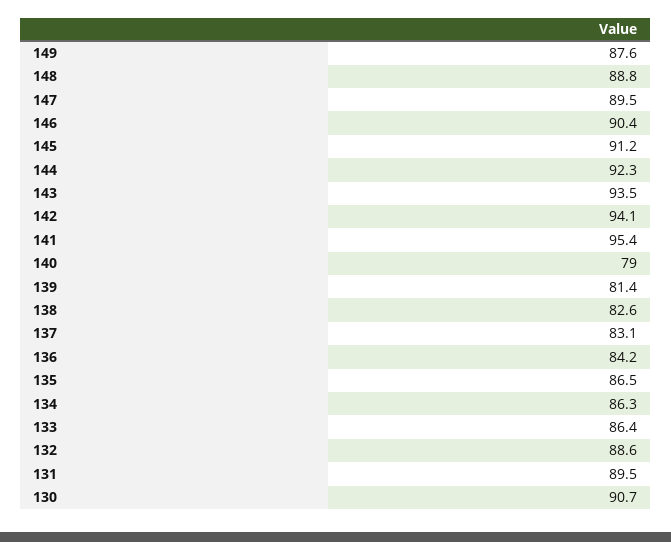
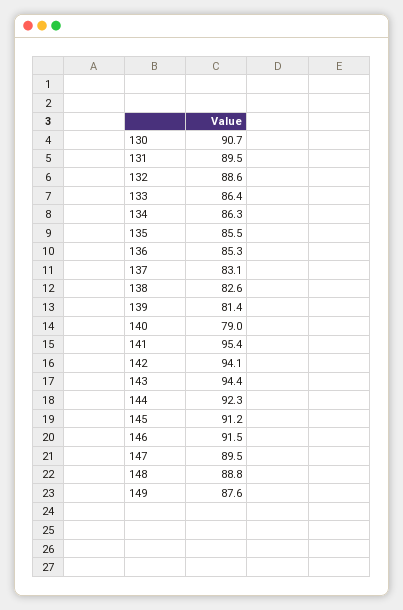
  {
    "149": 87.6,
    "148": 88.8,
    "147": 89.5,
-   "146": 90.4,
+   "146": 91.5,
    "145": 91.2,
    "144": 92.3,
-   "143": 93.5,
+   "143": 94.4,
    "142": 94.1,
    "141": 95.4,
    "140": 79,
    "139": 81.4,
    "138": 82.6,
    "137": 83.1,
-   "136": 84.2,
+   "136": 85.3,
-   "135": 86.5,
+   "135": 85.5,
    "134": 86.3,
    "133": 86.4,
    "132": 88.6,
    "131": 89.5,
    "130": 90.7
  }

